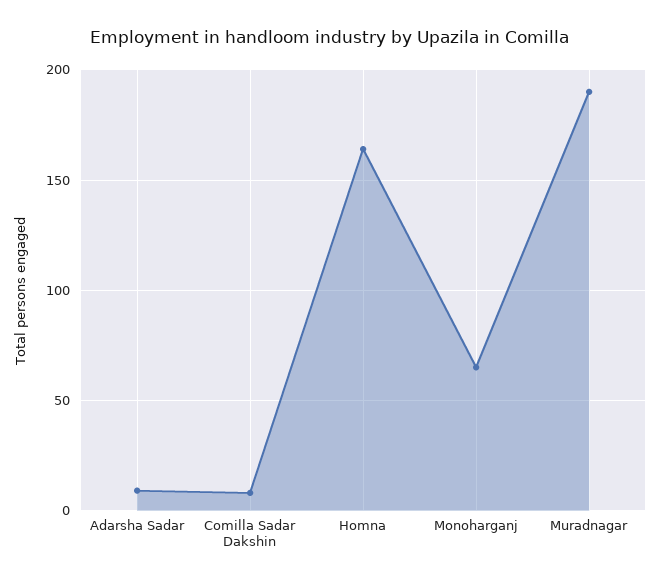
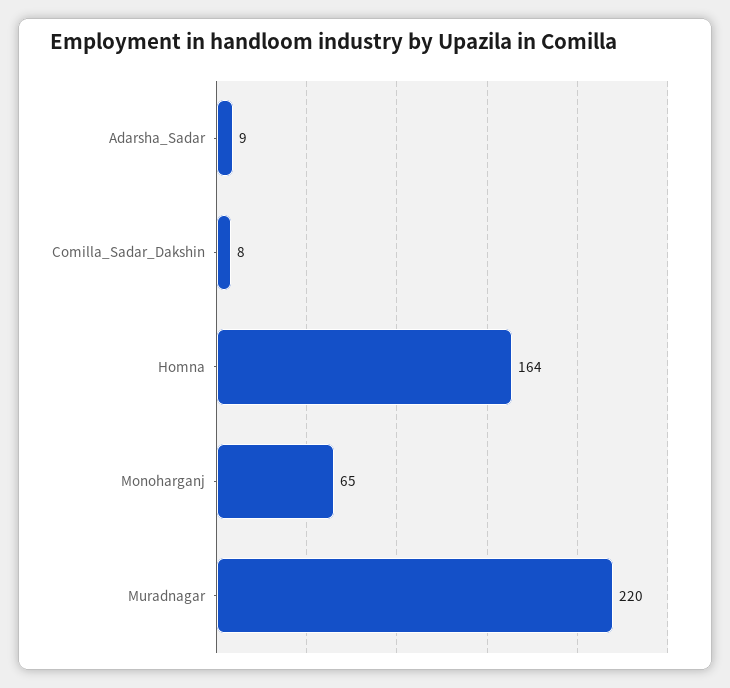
  {
    "Adarsha Sadar": 9,
    "Comilla Sadar Dakshin": 8,
    "Homna": 164,
    "Monoharganj": 65,
-   "Muradnagar": 190
+   "Muradnagar": 220
  }

